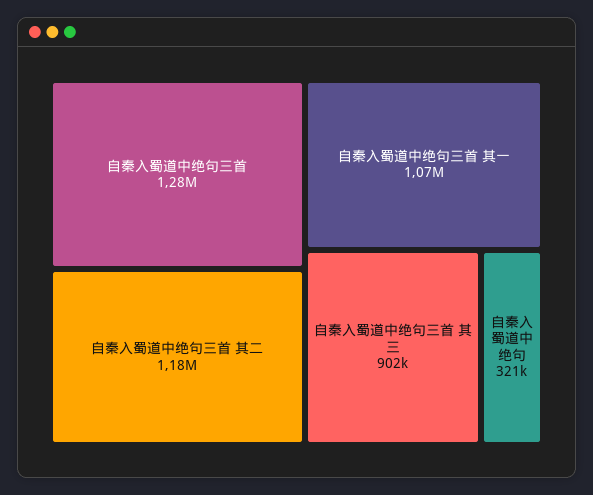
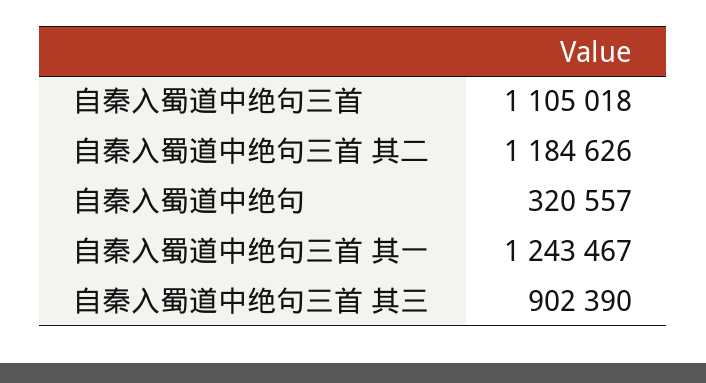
  {
-   "自秦入蜀道中绝句三首": 1280000,
+   "自秦入蜀道中绝句三首": 1105018,
    "自秦入蜀道中绝句三首 其二": 1184626,
-   "自秦入蜀道中绝句三首 其一": 1070000,
+   "自秦入蜀道中绝句三首 其一": 1243467,
    "自秦入蜀道中绝句三首 其三": 902390,
    "自秦入蜀道中绝句": 320557
  }

